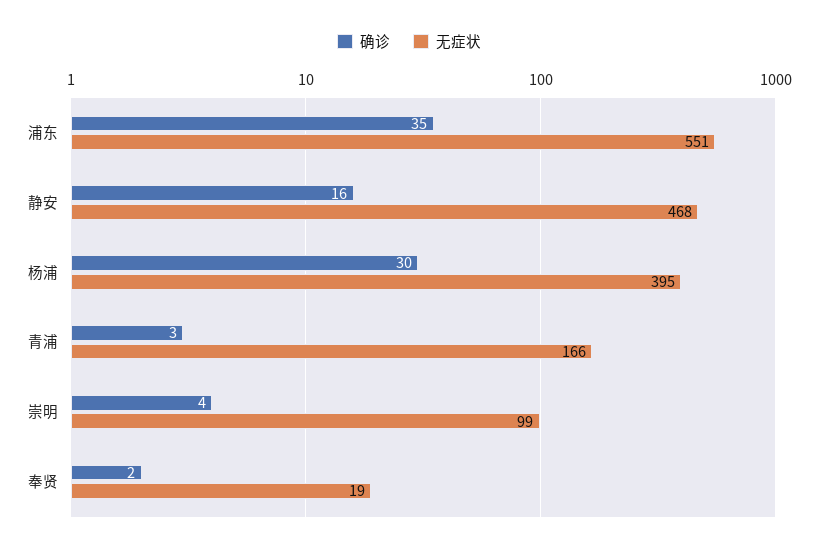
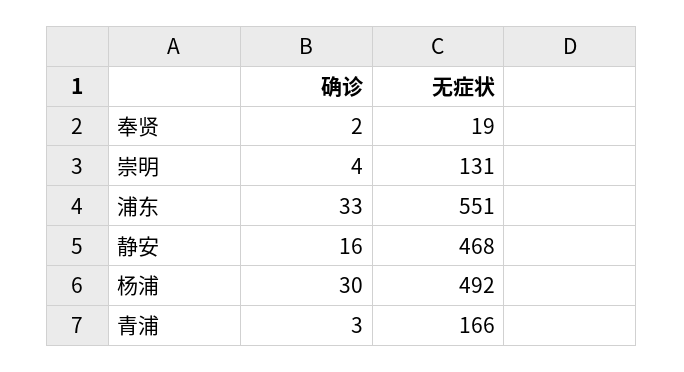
  {
    "确诊": {
-     "浦东": 35,
+     "浦东": 33,
      "静安": 16,
      "杨浦": 30,
      "青浦": 3,
      "崇明": 4,
      "奉贤": 2
    },
    "无症状": {
      "浦东": 551,
      "静安": 468,
-     "杨浦": 395,
+     "杨浦": 492,
      "青浦": 166,
-     "崇明": 99,
+     "崇明": 131,
      "奉贤": 19
    }
  }

